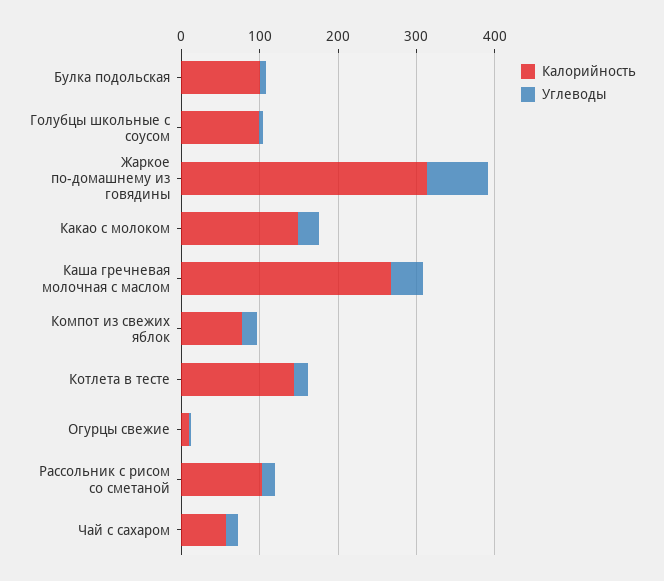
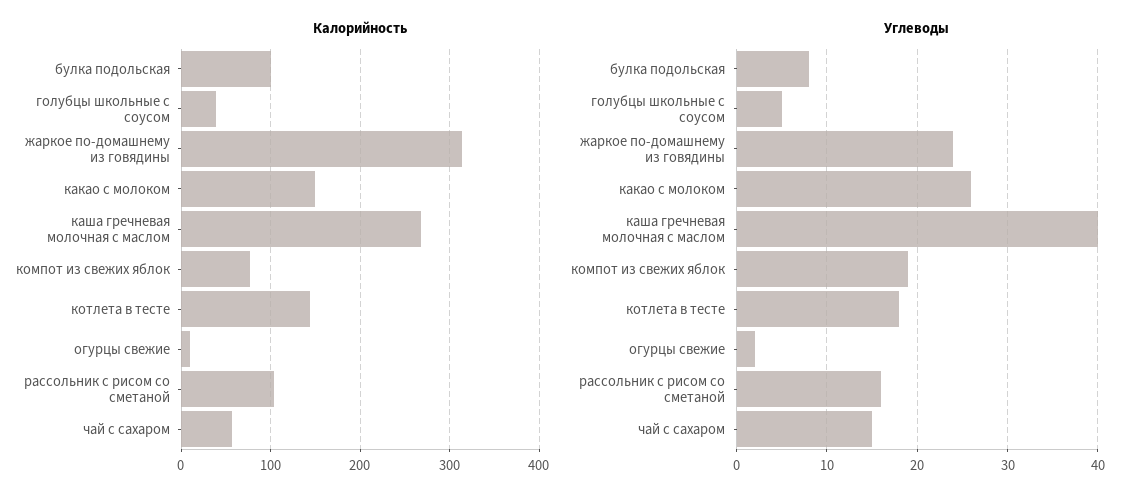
  {
    "Калорийность": {
      "Булка подольская": 100,
-     "Голубцы школьные с соусом": 100,
+     "Голубцы школьные с соусом": 40,
      "Жаркое по-домашнему из говядины": 310,
      "Какао с молоком": 150,
      "Каша гречневая молочная с маслом": 270,
      "Компот из свежих яблок": 80,
      "Котлета в тесте": 140,
      "Огурцы свежие": 10,
      "Рассольник с рисом со сметаной": 100,
      "Чай с сахаром": 60
    },
    "Углеводы": {
      "Булка подольская": 8,
      "Голубцы школьные с соусом": 5,
-     "Жаркое по-домашнему из говядины": 80,
+     "Жаркое по-домашнему из говядины": 24,
      "Какао с молоком": 26,
      "Каша гречневая молочная с маслом": 40,
      "Компот из свежих яблок": 19,
      "Котлета в тесте": 18,
      "Огурцы свежие": 2,
      "Рассольник с рисом со сметаной": 16,
      "Чай с сахаром": 15
    }
  }

